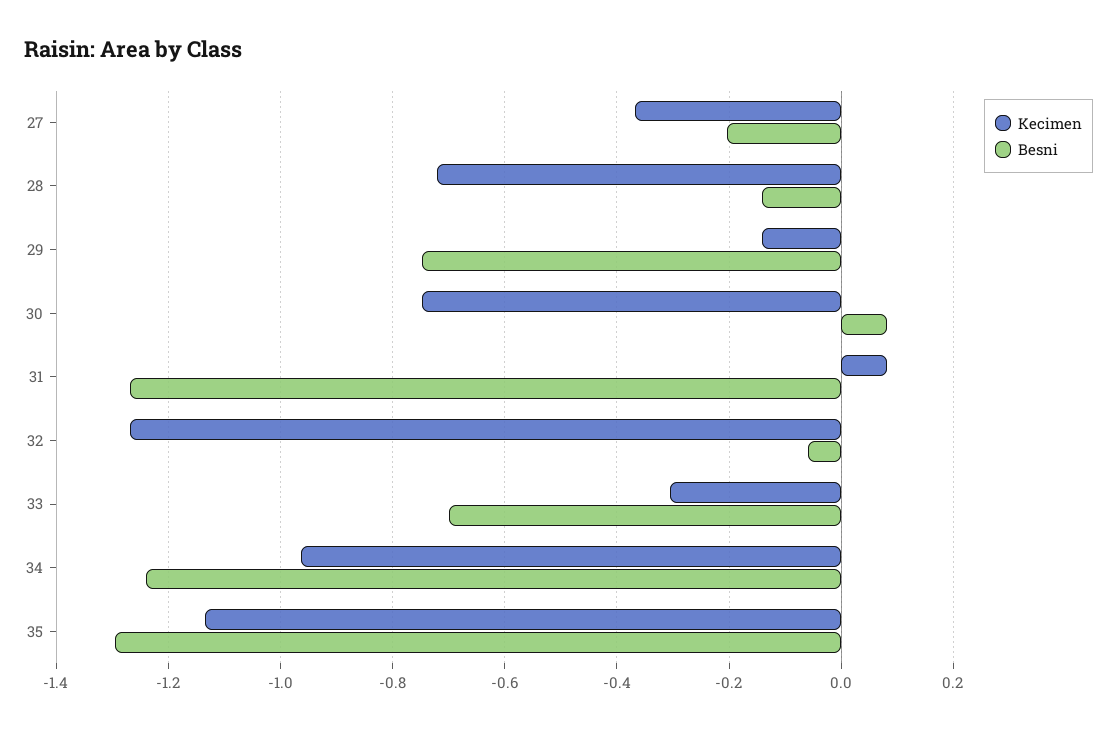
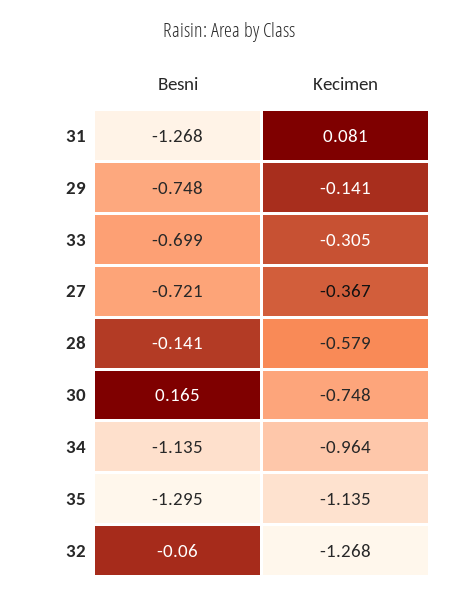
  {
    "Kecimen": {
      "27": -0.367,
-     "28": -0.72,
+     "28": -0.579,
      "29": -0.141,
      "30": -0.748,
      "31": 0.081,
      "32": -1.268,
      "33": -0.305,
      "34": -0.964,
      "35": -1.135
    },
    "Besni": {
-     "27": -0.2,
+     "27": -0.721,
      "28": -0.141,
      "29": -0.748,
-     "30": 0.08,
+     "30": 0.165,
      "31": -1.268,
      "32": -0.06,
      "33": -0.699,
-     "34": -1.24,
+     "34": -1.135,
      "35": -1.295
    }
  }

